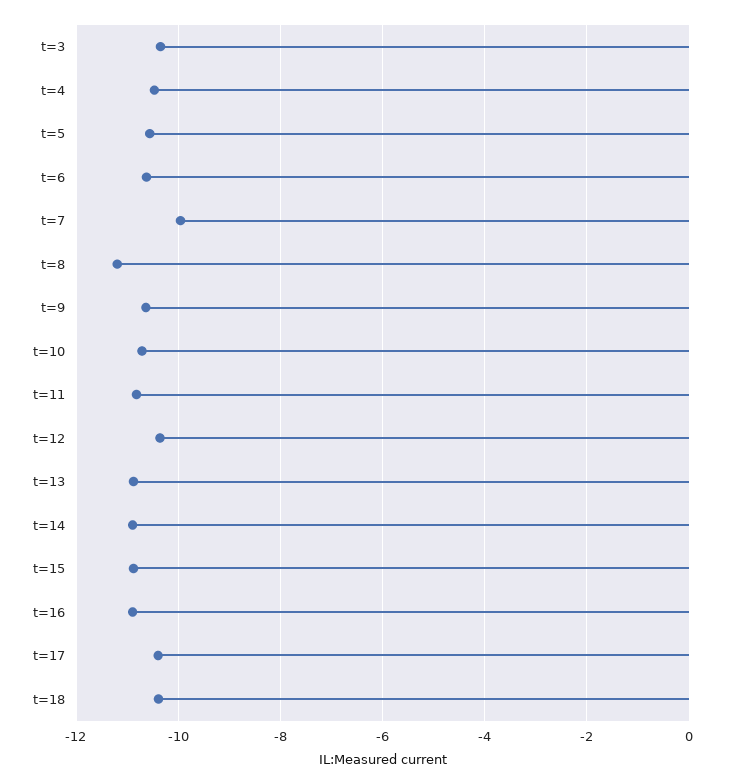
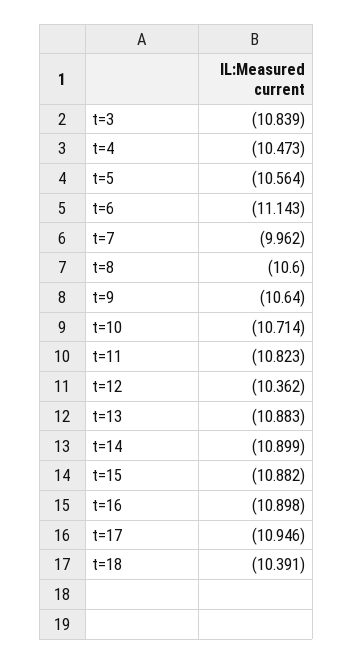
  {
-   "t=3": -10.4,
+   "t=3": -10.839,
    "t=4": -10.473,
    "t=5": -10.564,
-   "t=6": -10.6,
+   "t=6": -11.143,
    "t=7": -9.962,
-   "t=8": -11.2,
+   "t=8": -10.6,
    "t=9": -10.64,
    "t=10": -10.714,
    "t=11": -10.823,
    "t=12": -10.362,
    "t=13": -10.883,
    "t=14": -10.899,
    "t=15": -10.882,
    "t=16": -10.898,
-   "t=17": -10.4,
+   "t=17": -10.946,
    "t=18": -10.391
  }

